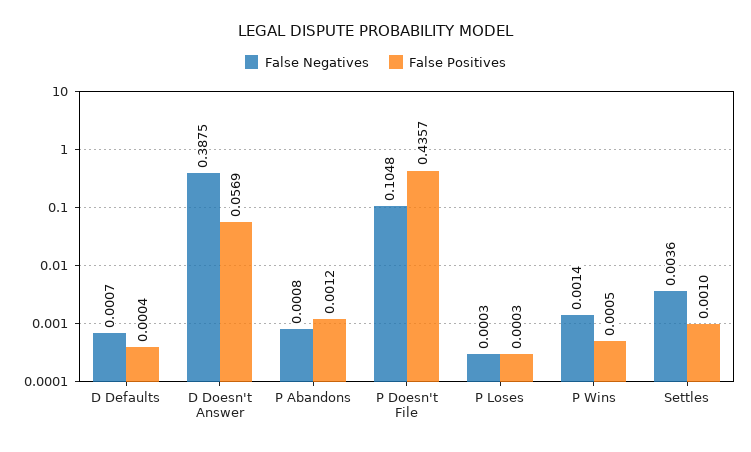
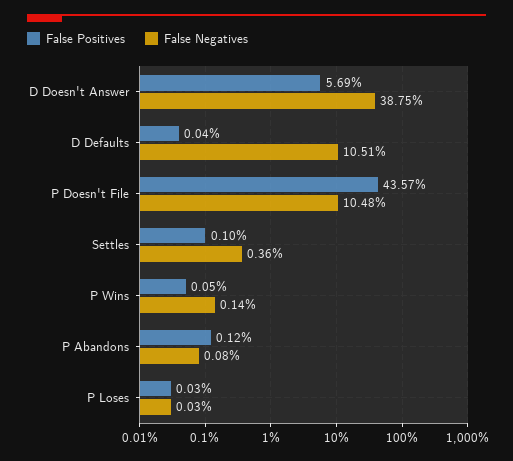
  {
    "False Negatives": {
-     "D Defaults": 0.0007,
+     "D Defaults": 0.1051,
      "D Doesn't Answer": 0.3875,
      "P Abandons": 0.0008,
      "P Doesn't File": 0.1048,
      "P Loses": 0.0003,
      "P Wins": 0.0014,
      "Settles": 0.0036
    },
    "False Positives": {
      "D Defaults": 0.0004,
      "D Doesn't Answer": 0.0569,
      "P Abandons": 0.0012,
      "P Doesn't File": 0.4357,
      "P Loses": 0.0003,
      "P Wins": 0.0005,
      "Settles": 0.001
    }
  }

